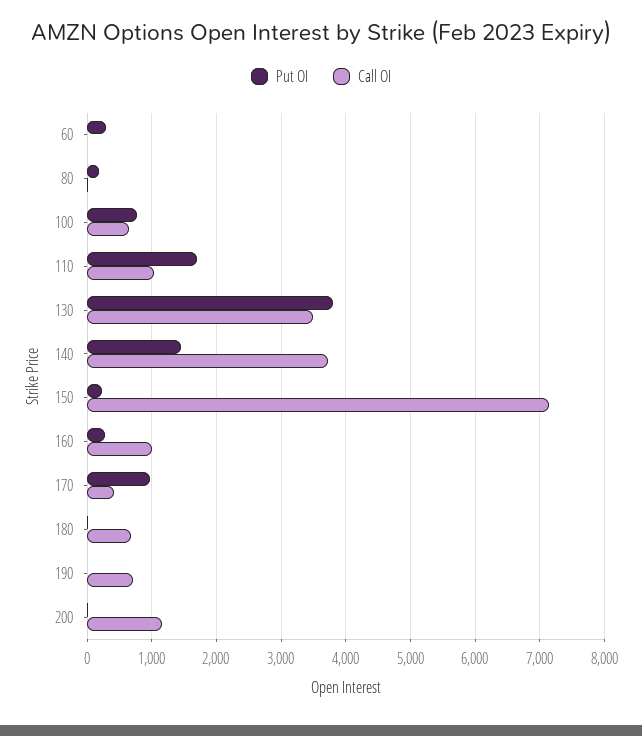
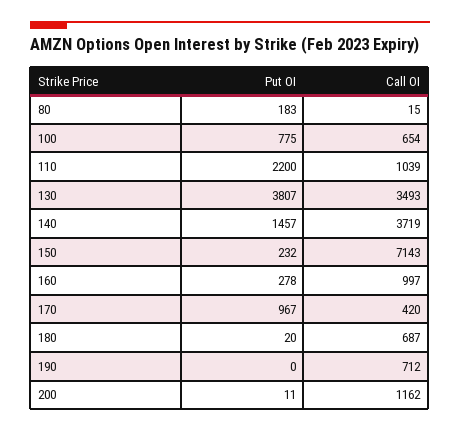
  {
    "Put OI": {
-     "60": 300,
      "80": 183,
      "100": 775,
-     "110": 1700,
+     "110": 2200,
      "130": 3807,
      "140": 1457,
      "150": 232,
      "160": 278,
      "170": 967,
      "180": 20,
      "190": 0,
      "200": 11
    },
    "Call OI": {
-     "60": 0,
      "80": 15,
      "100": 654,
      "110": 1039,
      "130": 3493,
      "140": 3719,
      "150": 7143,
      "160": 997,
      "170": 420,
      "180": 687,
      "190": 712,
      "200": 1162
    }
  }

